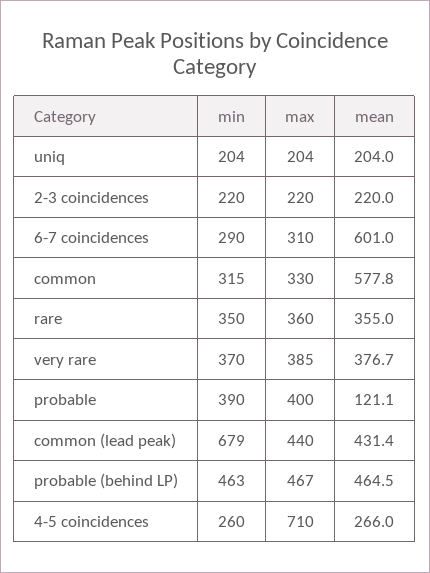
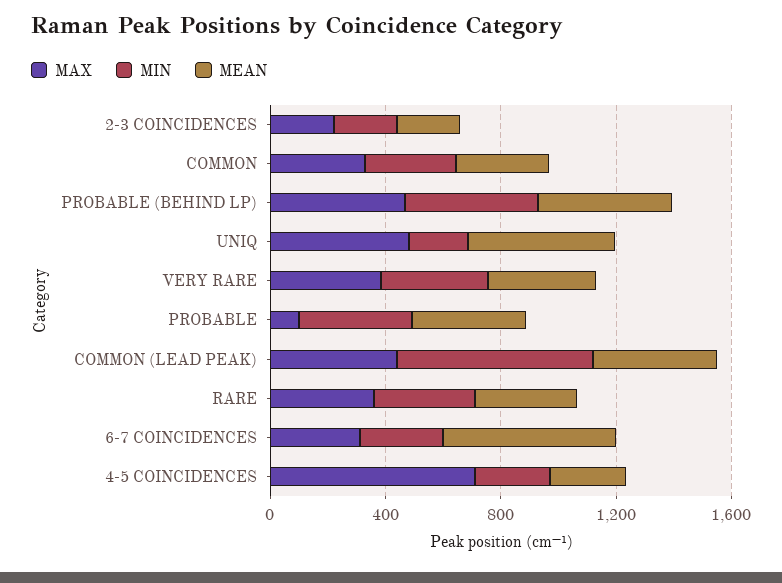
  {
    "min": {
      "uniq": 204,
      "2-3 coincidences": 220,
      "6-7 coincidences": 290,
      "common": 315,
      "rare": 350,
      "very rare": 370,
      "probable": 390,
      "common (lead peak)": 679,
      "probable (behind LP)": 463,
      "4-5 coincidences": 260
    },
    "max": {
-     "uniq": 204,
+     "uniq": 500,
      "2-3 coincidences": 220,
      "6-7 coincidences": 310,
      "common": 330,
      "rare": 360,
      "very rare": 385,
-     "probable": 400,
+     "probable": 100,
      "common (lead peak)": 440,
      "probable (behind LP)": 467,
      "4-5 coincidences": 710
    },
    "mean": {
-     "uniq": 204,
+     "uniq": 500,
      "2-3 coincidences": 220,
      "6-7 coincidences": 601,
-     "common": 577.8,
+     "common": 300,
      "rare": 355,
      "very rare": 376.7,
-     "probable": 121.1,
+     "probable": 400,
      "common (lead peak)": 431.4,
      "probable (behind LP)": 464.5,
      "4-5 coincidences": 266
    }
  }

